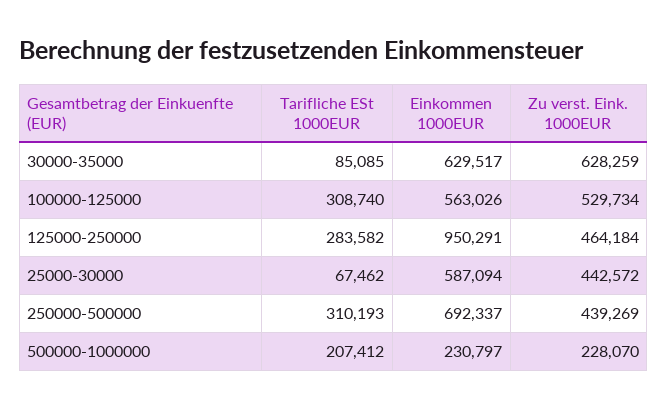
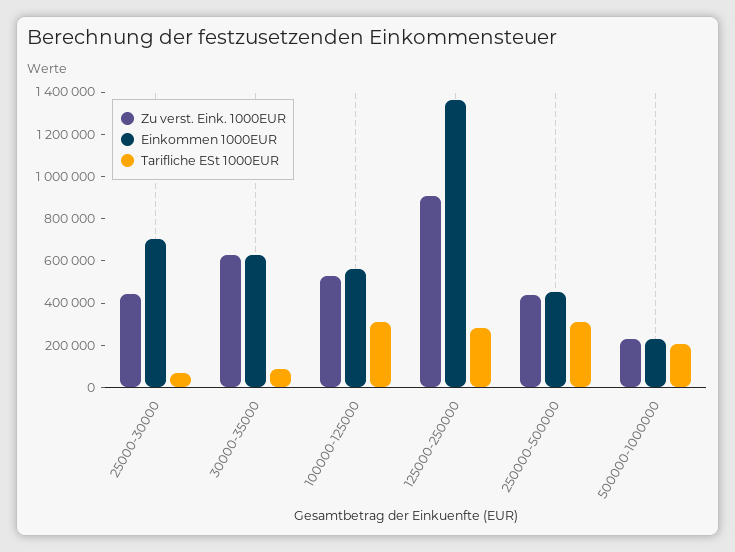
  {
    "Tarifliche ESt 1000EUR": {
      "30000-35000": 85085,
      "100000-125000": 308740,
      "125000-250000": 283582,
      "25000-30000": 67462,
      "250000-500000": 310193,
      "500000-1000000": 207412
    },
    "Einkommen 1000EUR": {
      "30000-35000": 629517,
      "100000-125000": 563026,
-     "125000-250000": 950291,
+     "125000-250000": 1350000,
-     "25000-30000": 587094,
+     "25000-30000": 700000,
-     "250000-500000": 692337,
+     "250000-500000": 450000,
      "500000-1000000": 230797
    },
    "Zu verst. Eink. 1000EUR": {
      "30000-35000": 628259,
      "100000-125000": 529734,
-     "125000-250000": 464184,
+     "125000-250000": 900000,
      "25000-30000": 442572,
      "250000-500000": 439269,
      "500000-1000000": 228070
    }
  }

